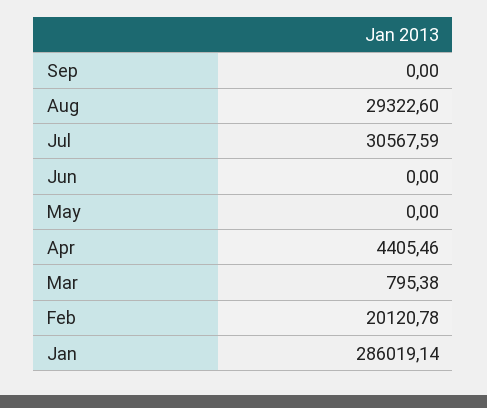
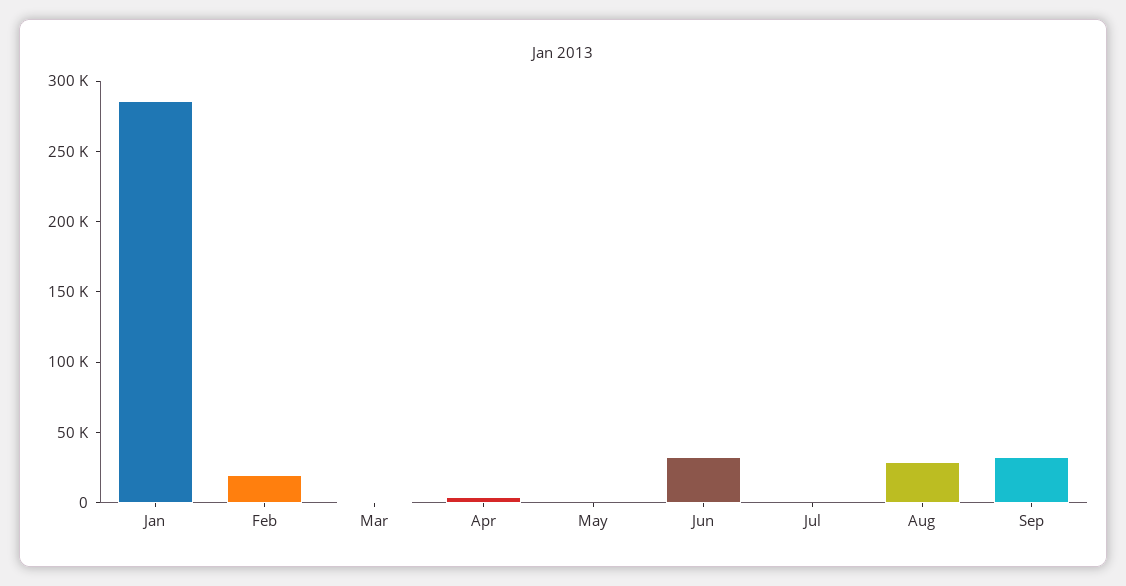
  {
-   "Sep": 0,
+   "Sep": 30000,
    "Aug": 29322.6,
-   "Jul": 30567.59,
+   "Jul": 0,
-   "Jun": 0,
+   "Jun": 30000,
    "May": 0,
    "Apr": 4405.46,
    "Mar": 795.38,
    "Feb": 20120.78,
    "Jan": 286019.14
  }

